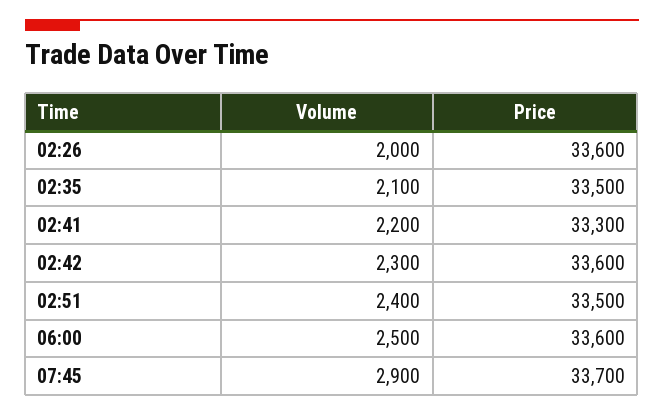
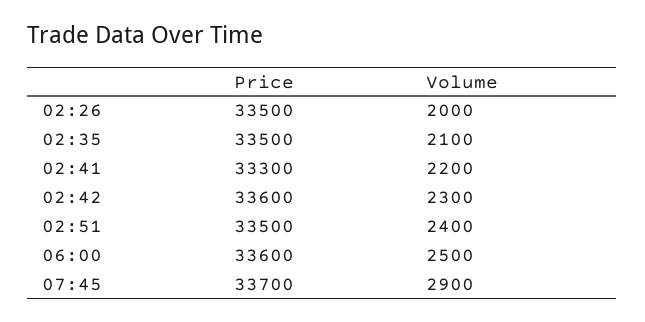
  {
    "Volume": {
      "02:26": 2000,
      "02:35": 2100,
      "02:41": 2200,
      "02:42": 2300,
      "02:51": 2400,
      "06:00": 2500,
      "07:45": 2900
    },
    "Price": {
-     "02:26": 33600,
+     "02:26": 33500,
      "02:35": 33500,
      "02:41": 33300,
      "02:42": 33600,
      "02:51": 33500,
      "06:00": 33600,
      "07:45": 33700
    }
  }

